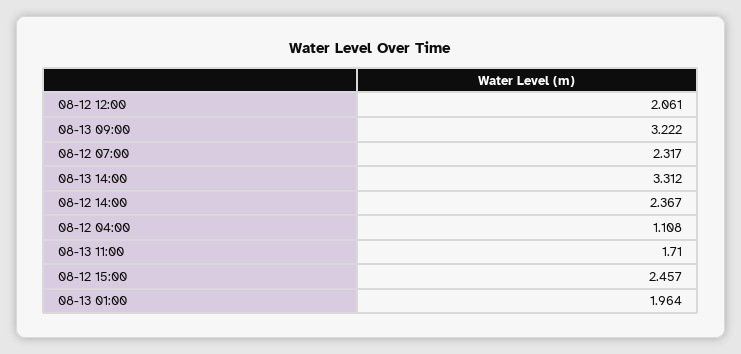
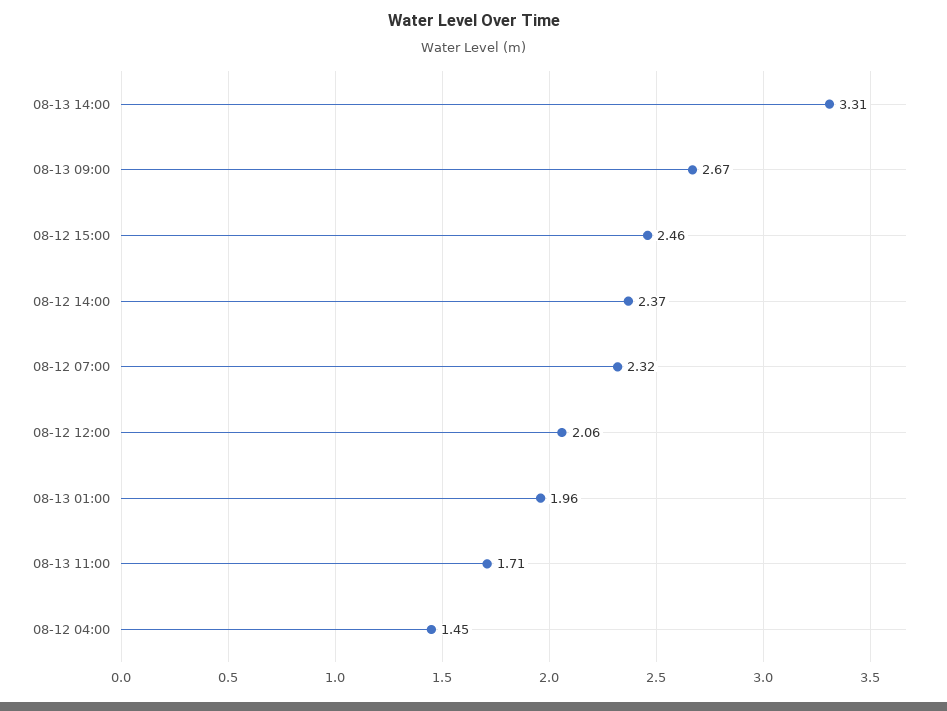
  {
    "08-12 12:00": 2.061,
-   "08-13 09:00": 3.222,
+   "08-13 09:00": 2.67,
    "08-12 07:00": 2.317,
    "08-13 14:00": 3.312,
    "08-12 14:00": 2.367,
-   "08-12 04:00": 1.108,
+   "08-12 04:00": 1.45,
    "08-13 11:00": 1.71,
    "08-12 15:00": 2.457,
    "08-13 01:00": 1.964
  }

